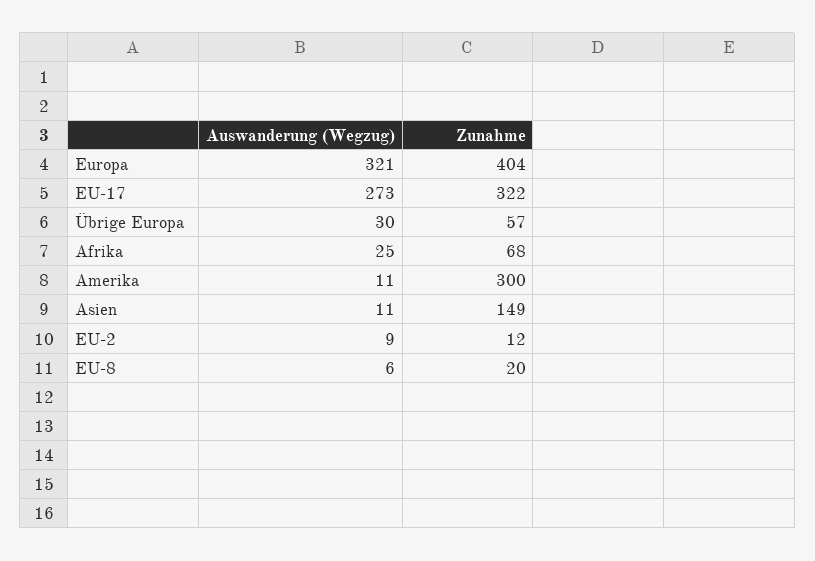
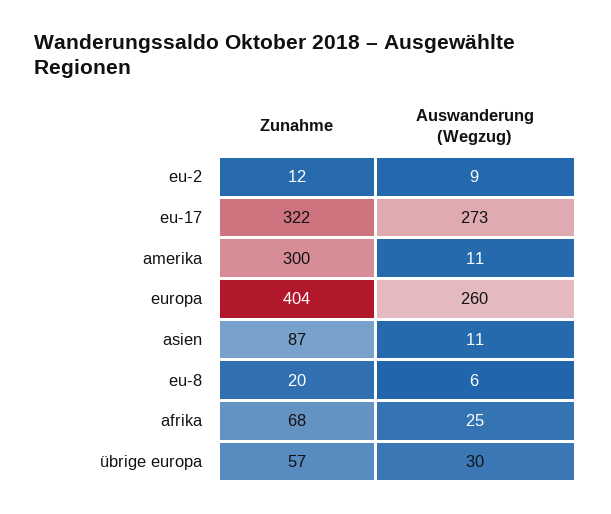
  {
    "Auswanderung (Wegzug)": {
-     "Europa": 321,
+     "Europa": 260,
      "EU-17": 273,
      "Übrige Europa": 30,
      "Afrika": 25,
      "Amerika": 11,
      "Asien": 11,
      "EU-2": 9,
      "EU-8": 6
    },
    "Zunahme": {
      "Europa": 404,
      "EU-17": 322,
      "Übrige Europa": 57,
      "Afrika": 68,
      "Amerika": 300,
-     "Asien": 149,
+     "Asien": 87,
      "EU-2": 12,
      "EU-8": 20
    }
  }

